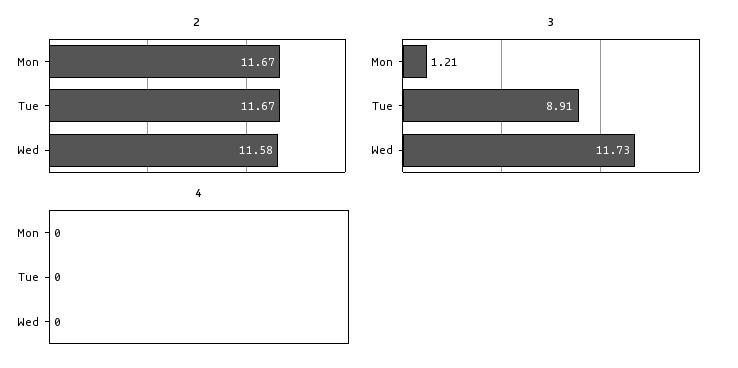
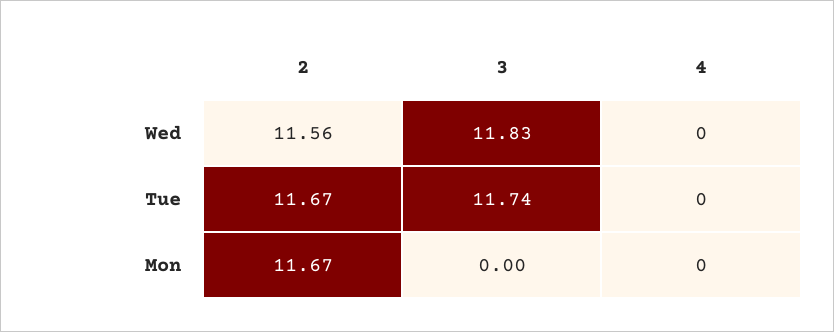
  {
    "2": {
      "Mon": 11.67,
      "Tue": 11.67,
-     "Wed": 11.58
+     "Wed": 11.56
    },
    "3": {
-     "Mon": 1.21,
+     "Mon": 0,
-     "Tue": 8.91,
+     "Tue": 11.74,
-     "Wed": 11.73
+     "Wed": 11.83
    },
    "4": {
      "Mon": 0,
      "Tue": 0,
      "Wed": 0
    }
  }

